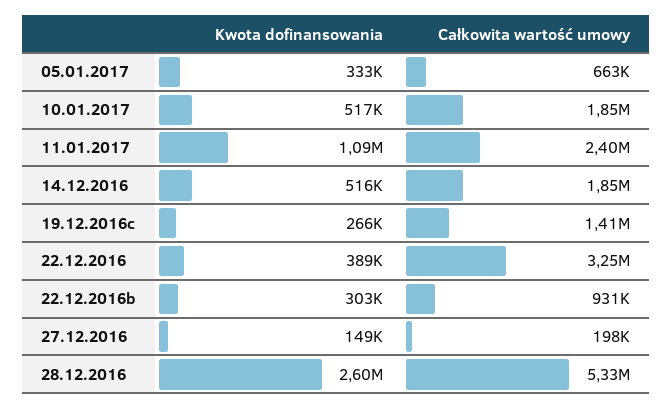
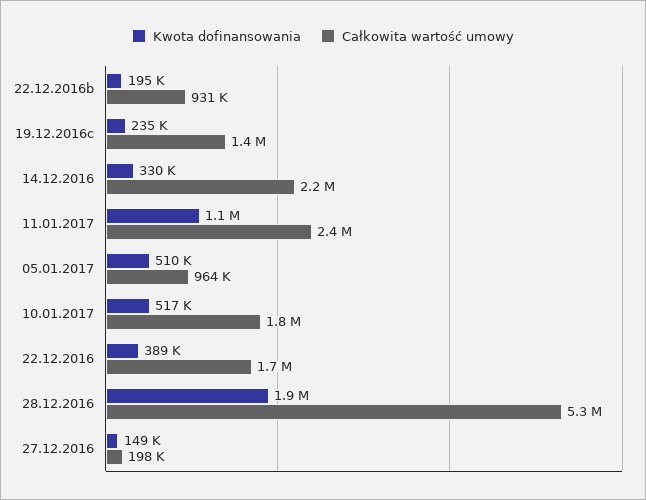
  {
    "Kwota dofinansowania": {
-     "05.01.2017": 333000,
+     "05.01.2017": 510000,
      "10.01.2017": 517000,
      "11.01.2017": 1090000,
-     "14.12.2016": 516000,
+     "14.12.2016": 330000,
-     "19.12.2016c": 266000,
+     "19.12.2016c": 235000,
      "22.12.2016": 389000,
-     "22.12.2016b": 303000,
+     "22.12.2016b": 195000,
      "27.12.2016": 149000,
-     "28.12.2016": 2600000
+     "28.12.2016": 1900000
    },
    "Całkowita wartość umowy": {
-     "05.01.2017": 663000,
+     "05.01.2017": 964000,
      "10.01.2017": 1850000,
      "11.01.2017": 2400000,
-     "14.12.2016": 1850000,
+     "14.12.2016": 2200000,
      "19.12.2016c": 1410000,
-     "22.12.2016": 3250000,
+     "22.12.2016": 1700000,
      "22.12.2016b": 931000,
      "27.12.2016": 198000,
      "28.12.2016": 5330000
    }
  }

